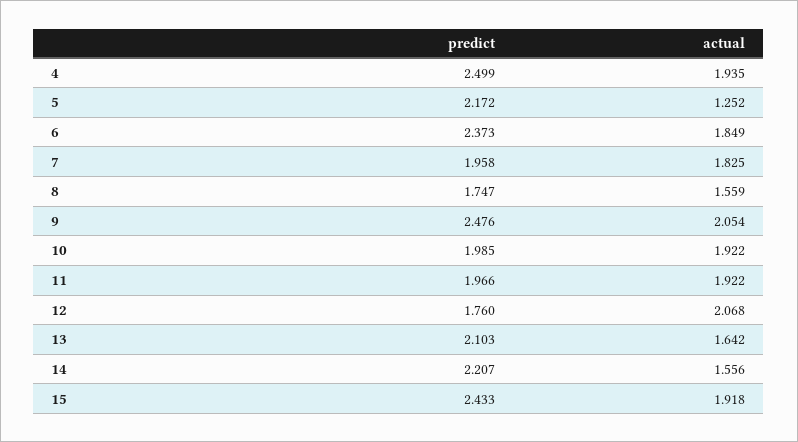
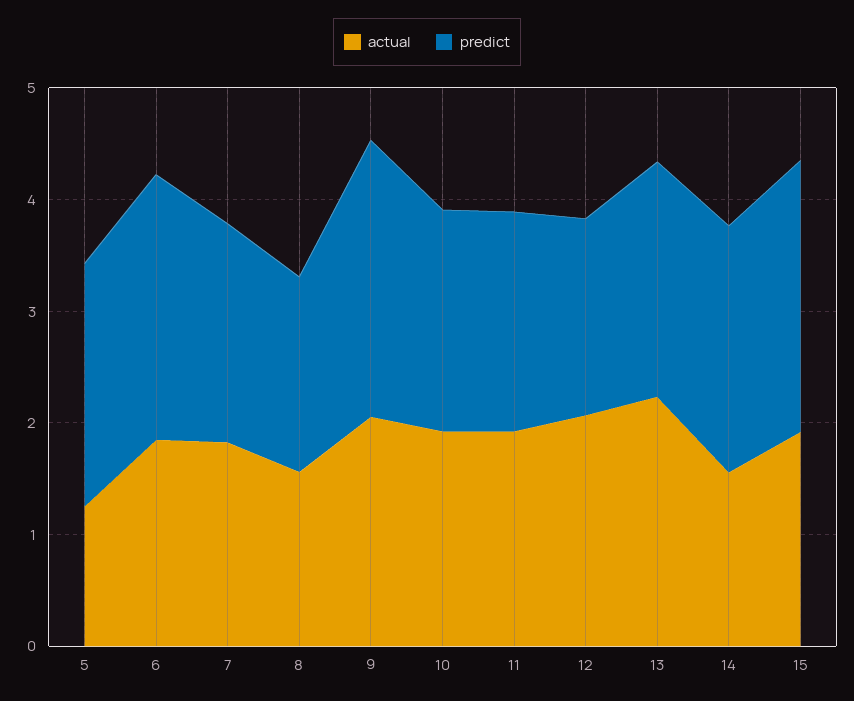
  {
    "predict": {
-     "4": 2.499,
      "5": 2.172,
      "6": 2.373,
      "7": 1.958,
      "8": 1.747,
      "9": 2.476,
      "10": 1.985,
      "11": 1.966,
      "12": 1.76,
      "13": 2.103,
      "14": 2.207,
      "15": 2.433
    },
    "actual": {
-     "4": 1.935,
      "5": 1.252,
      "6": 1.849,
      "7": 1.825,
      "8": 1.559,
      "9": 2.054,
      "10": 1.922,
      "11": 1.922,
      "12": 2.068,
-     "13": 1.642,
+     "13": 2.2,
      "14": 1.556,
      "15": 1.918
    }
  }

